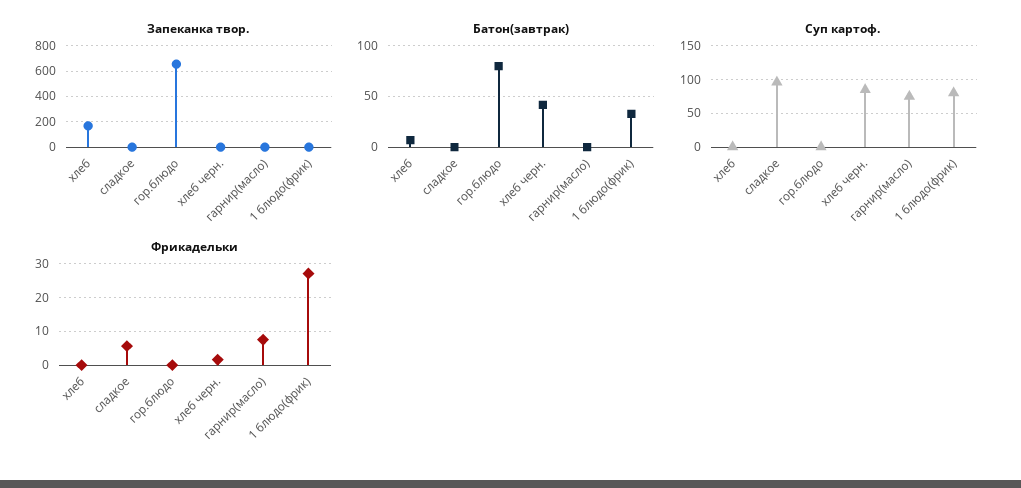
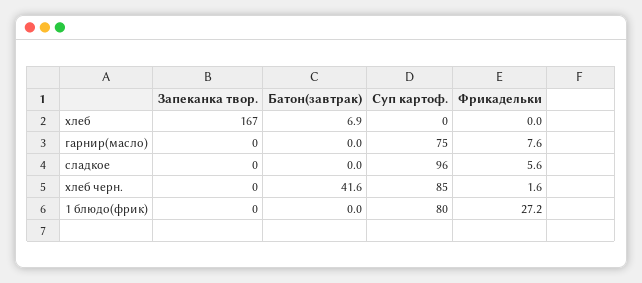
  {
    "Запеканка твор.": {
      "хлеб": 167,
      "сладкое": 0,
-     "гор.блюдо": 650,
      "хлеб черн.": 0,
      "гарнир(масло)": 0,
      "1 блюдо(фрик)": 0
    },
    "Батон(завтрак)": {
      "хлеб": 6.9,
      "сладкое": 0,
-     "гор.блюдо": 80,
      "хлеб черн.": 41.6,
      "гарнир(масло)": 0,
-     "1 блюдо(фрик)": 30
+     "1 блюдо(фрик)": 0
    },
    "Суп картоф.": {
      "хлеб": 0,
      "сладкое": 96,
-     "гор.блюдо": 0,
      "хлеб черн.": 85,
      "гарнир(масло)": 75,
      "1 блюдо(фрик)": 80
    },
    "Фрикадельки": {
      "хлеб": 0,
      "сладкое": 5.6,
-     "гор.блюдо": 0,
      "хлеб черн.": 1.6,
      "гарнир(масло)": 7.6,
      "1 блюдо(фрик)": 27.2
    }
  }

